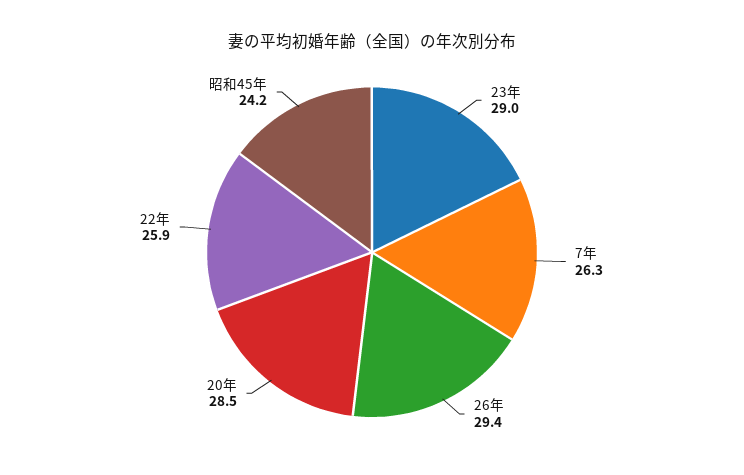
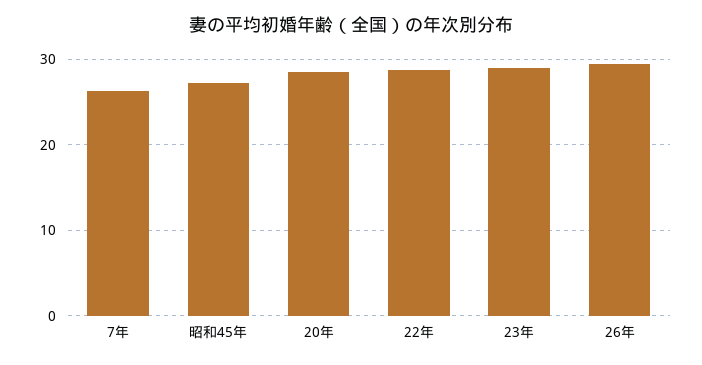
  {
    "23年": 29,
    "7年": 26.3,
    "26年": 29.4,
    "20年": 28.5,
-   "22年": 25.9,
+   "22年": 29,
-   "昭和45年": 24.2
+   "昭和45年": 27
  }

